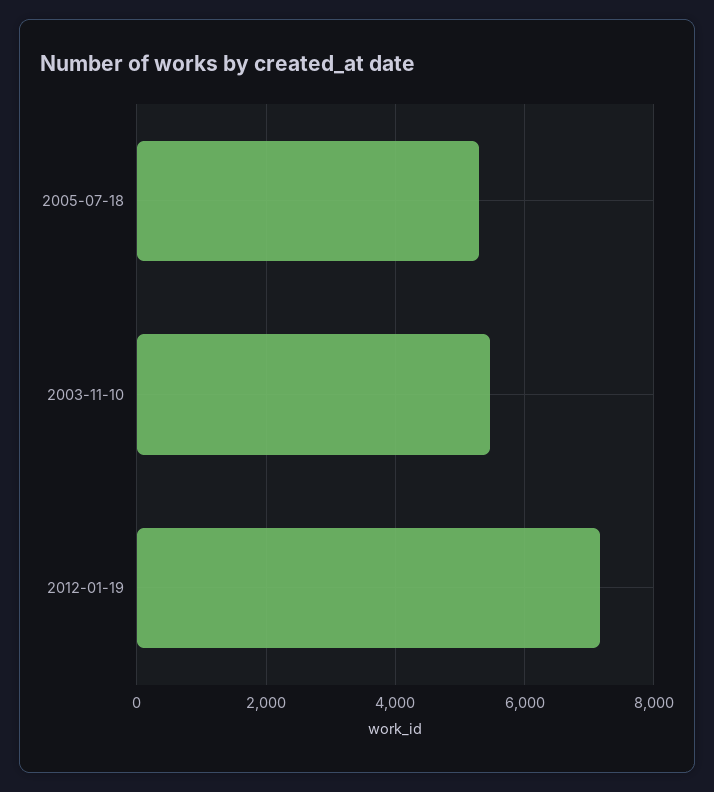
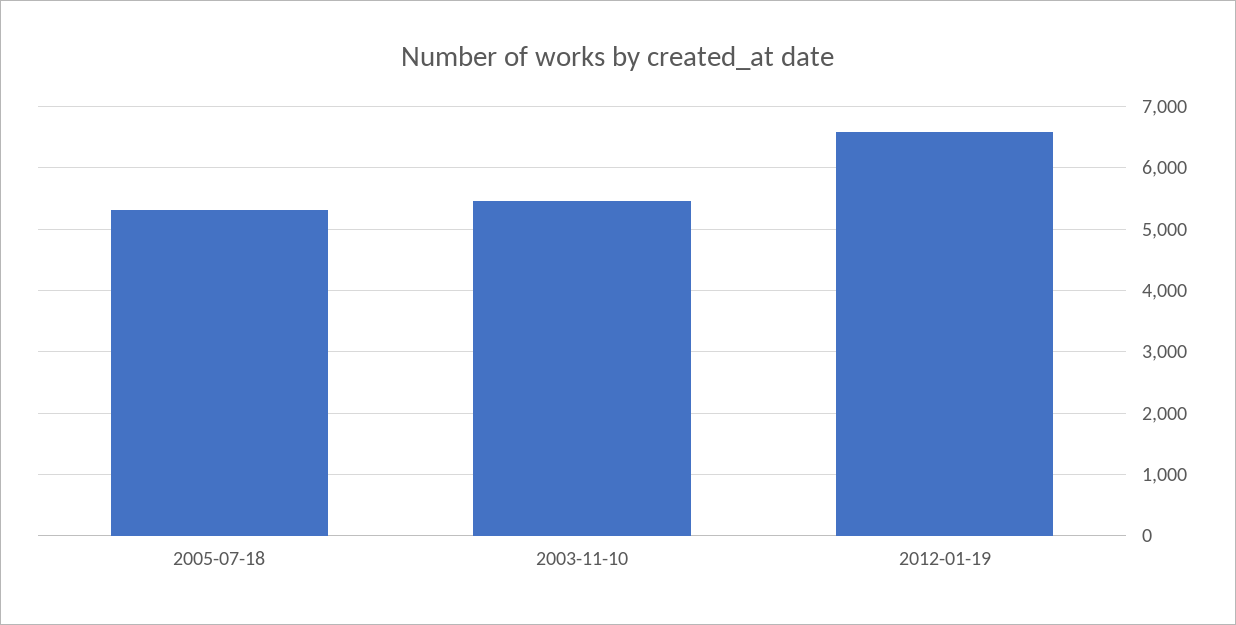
  {
    "2005-07-18": 5300,
    "2003-11-10": 5500,
-   "2012-01-19": 7200
+   "2012-01-19": 6600
  }

